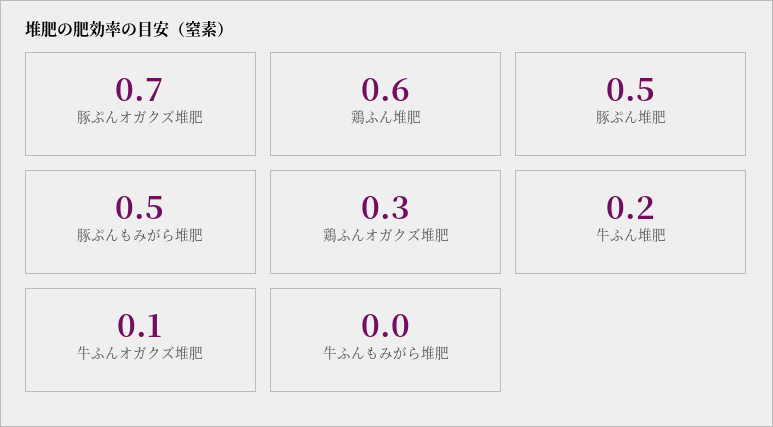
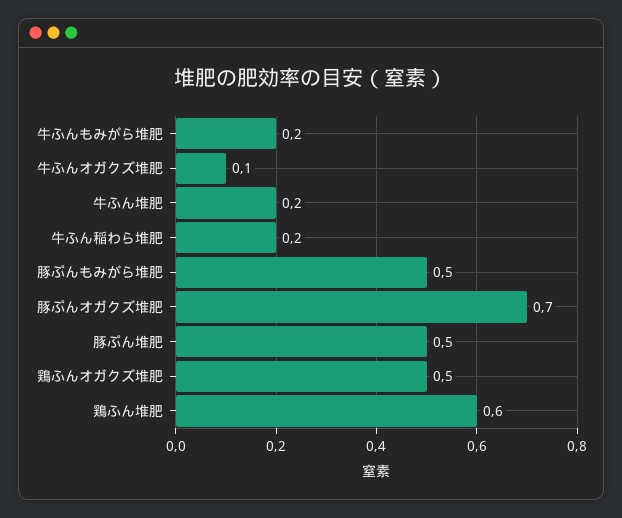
  {
    "豚ぷんオガクズ堆肥": 0.7,
    "鶏ふん堆肥": 0.6,
    "豚ぷん堆肥": 0.5,
    "豚ぷんもみがら堆肥": 0.5,
-   "鶏ふんオガクズ堆肥": 0.3,
+   "鶏ふんオガクズ堆肥": 0.5,
    "牛ふん堆肥": 0.2,
    "牛ふんオガクズ堆肥": 0.1,
-   "牛ふんもみがら堆肥": 0
+   "牛ふんもみがら堆肥": 0.2,
+   "牛ふん稲わら堆肥": 0.2
  }

